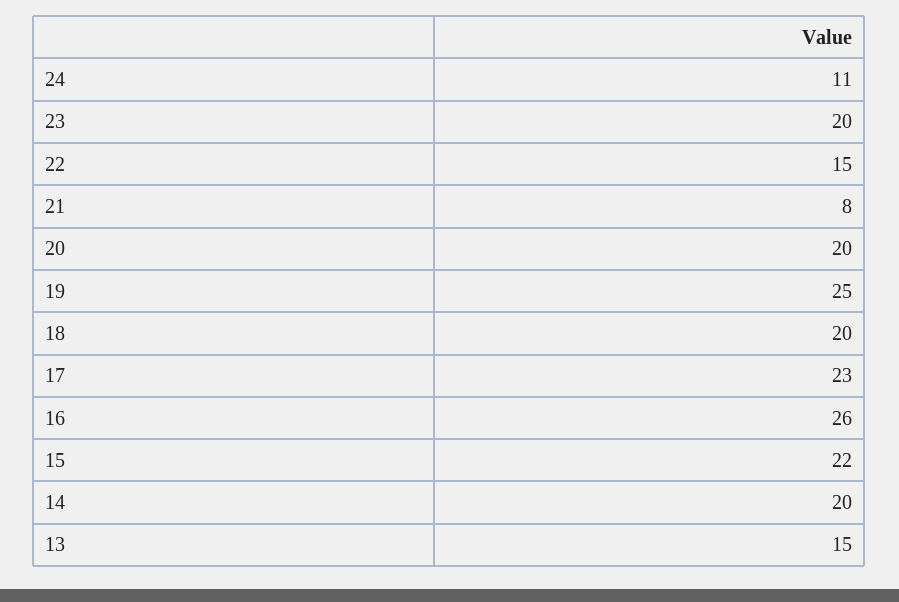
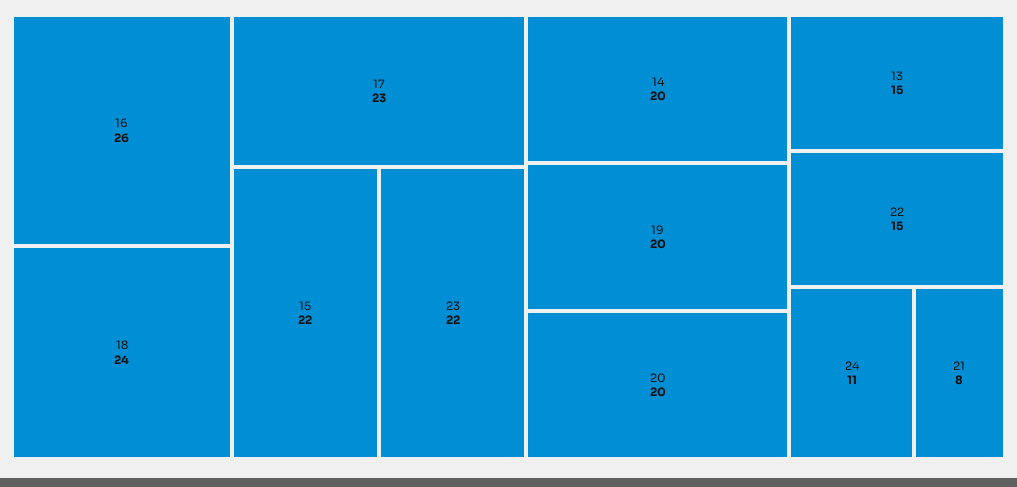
  {
    "24": 11,
-   "23": 20,
+   "23": 22,
    "22": 15,
    "21": 8,
    "20": 20,
-   "19": 25,
+   "19": 20,
-   "18": 20,
+   "18": 24,
    "17": 23,
    "16": 26,
    "15": 22,
    "14": 20,
    "13": 15
  }

